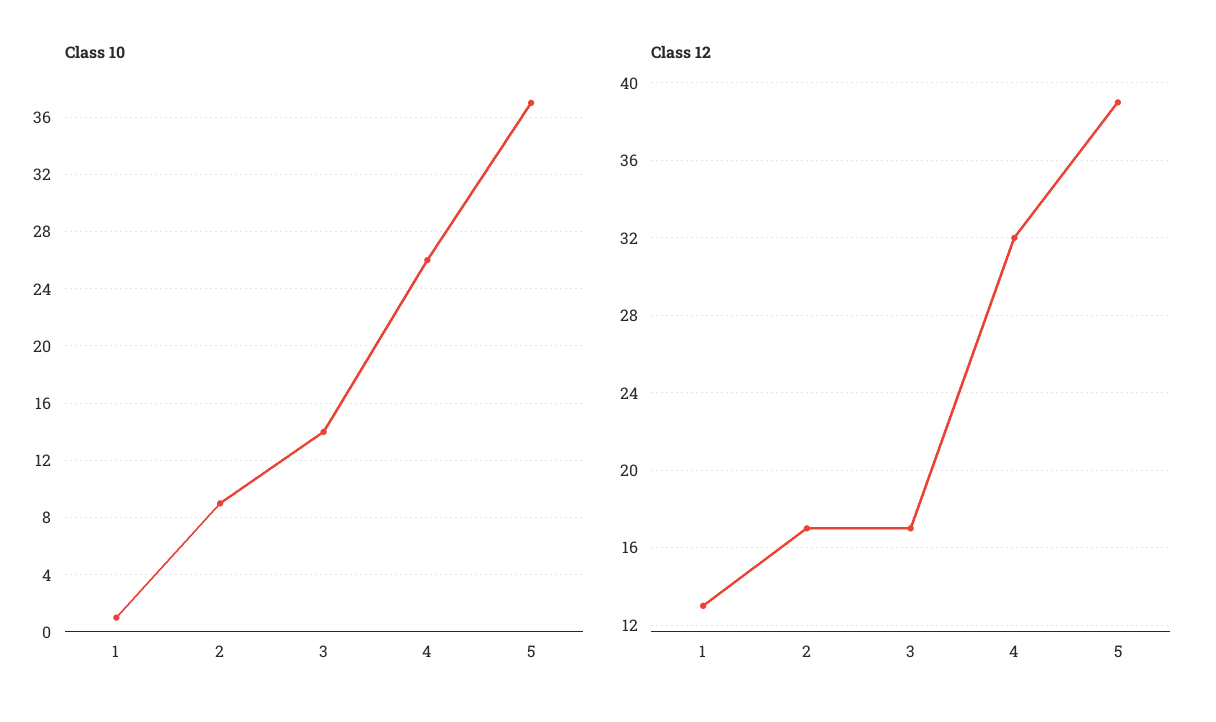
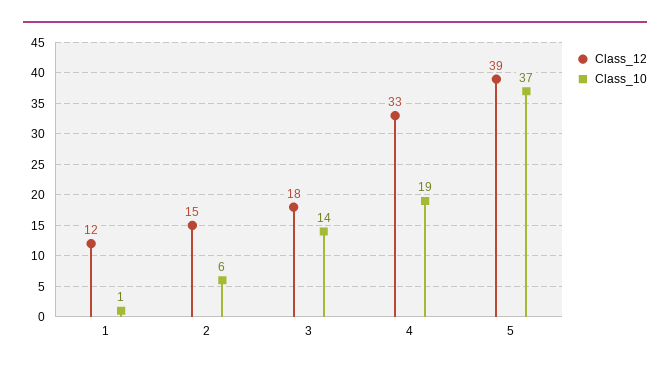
  {
    "Class 10": {
      "1": 1,
-     "2": 9,
+     "2": 6,
      "3": 14,
-     "4": 26,
+     "4": 19,
      "5": 37
    },
    "Class 12": {
-     "1": 13,
+     "1": 12,
-     "2": 17,
+     "2": 15,
-     "3": 17,
+     "3": 18,
-     "4": 32,
+     "4": 33,
      "5": 39
    }
  }

